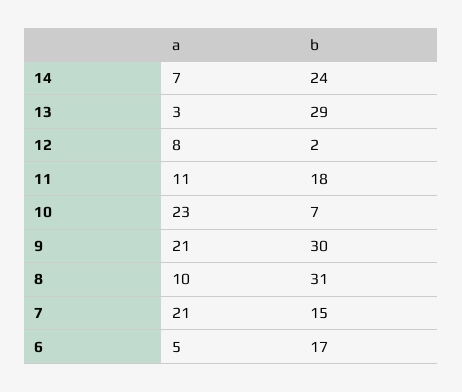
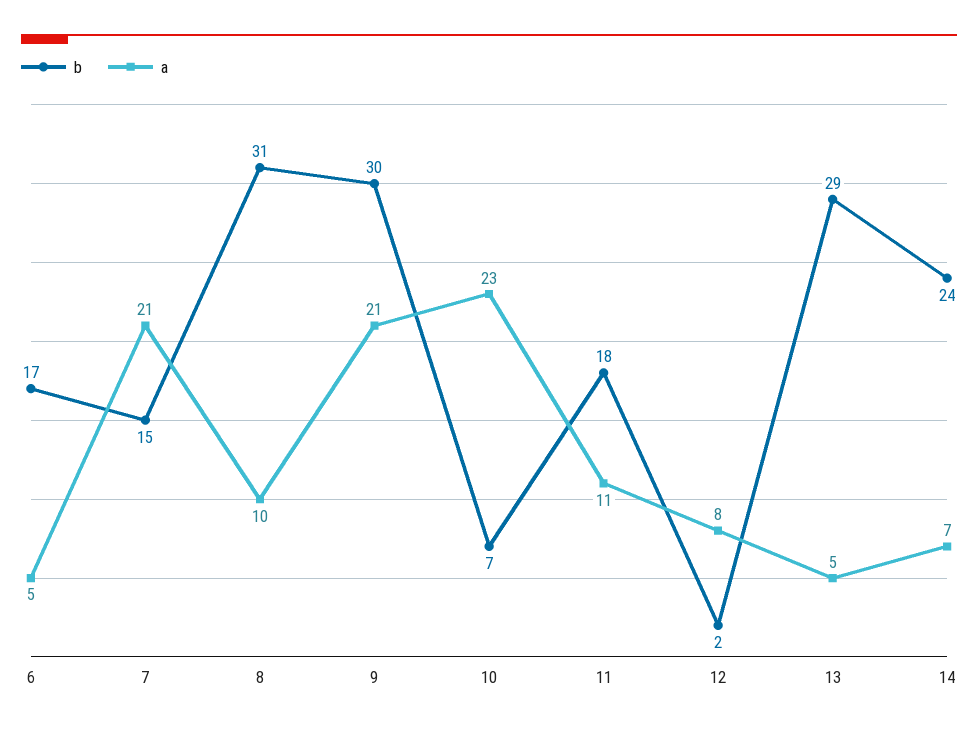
  {
    "a": {
      "14": 7,
-     "13": 3,
+     "13": 5,
      "12": 8,
      "11": 11,
      "10": 23,
      "9": 21,
      "8": 10,
      "7": 21,
      "6": 5
    },
    "b": {
      "14": 24,
      "13": 29,
      "12": 2,
      "11": 18,
      "10": 7,
      "9": 30,
      "8": 31,
      "7": 15,
      "6": 17
    }
  }

